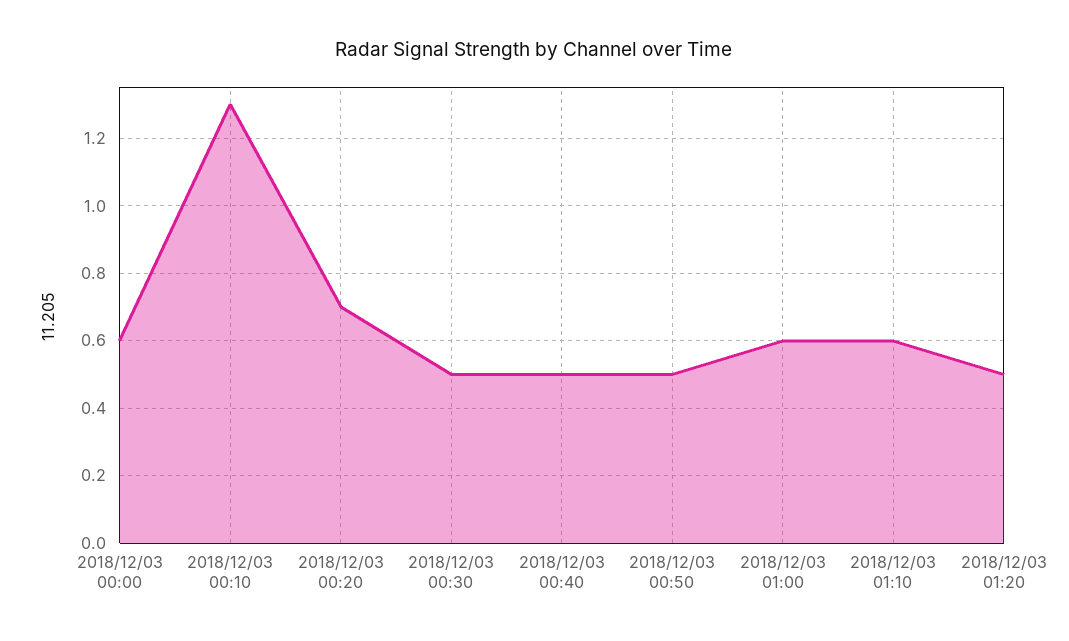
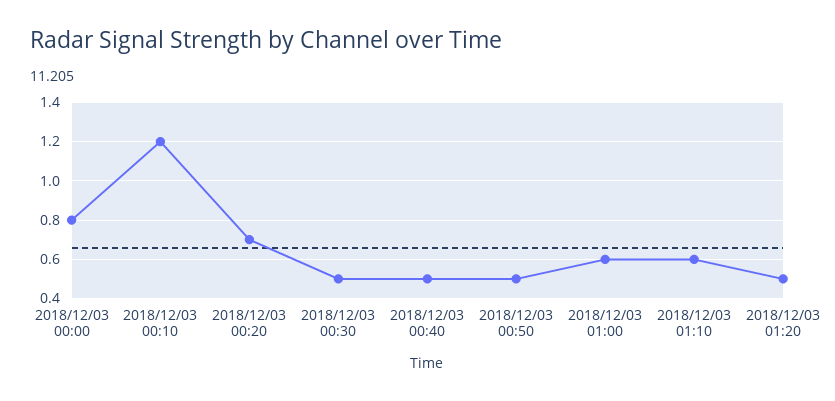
  {
-   "2018/12/03 00:00": 0.6,
+   "2018/12/03 00:00": 0.8,
-   "2018/12/03 00:10": 1.3,
+   "2018/12/03 00:10": 1.2,
    "2018/12/03 00:20": 0.7,
    "2018/12/03 00:30": 0.5,
    "2018/12/03 00:40": 0.5,
    "2018/12/03 00:50": 0.5,
    "2018/12/03 01:00": 0.6,
    "2018/12/03 01:10": 0.6,
    "2018/12/03 01:20": 0.5
  }

